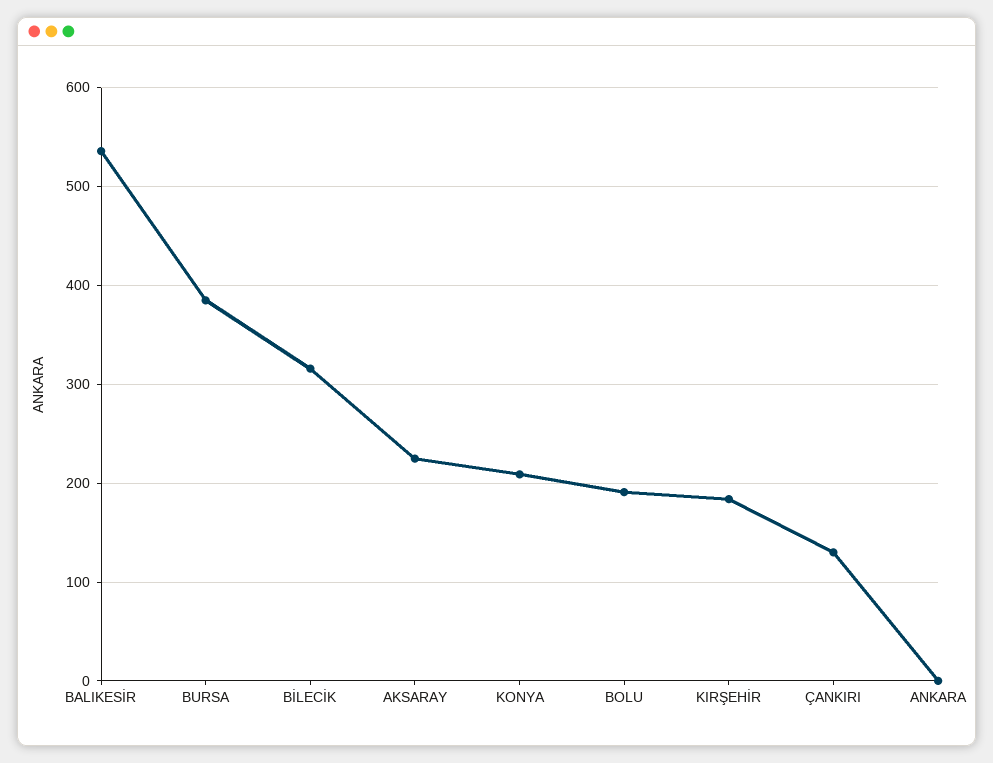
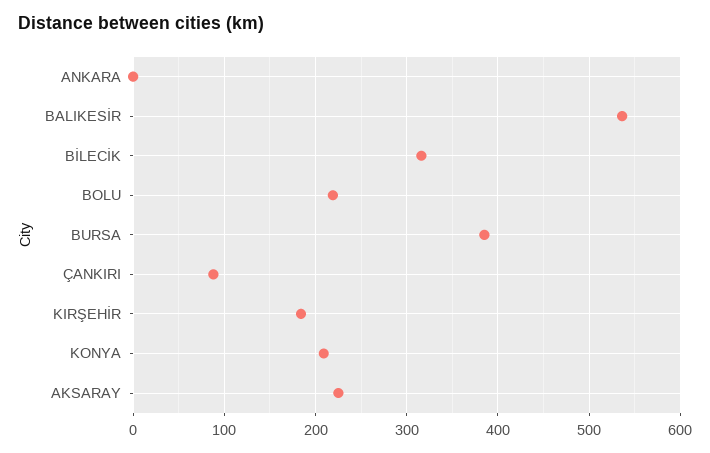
  {
    "BALIKESİR": 540,
    "BURSA": 390,
    "BİLECİK": 320,
    "AKSARAY": 230,
    "KONYA": 210,
-   "BOLU": 190,
+   "BOLU": 220,
    "KIRŞEHİR": 180,
-   "ÇANKIRI": 130,
+   "ÇANKIRI": 90,
    "ANKARA": 0
  }

